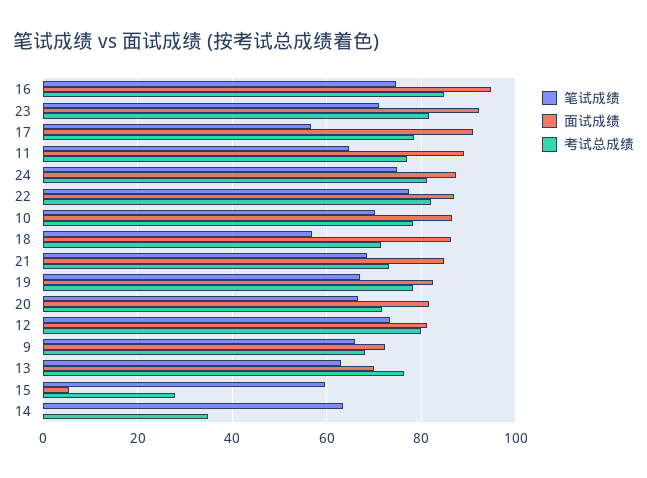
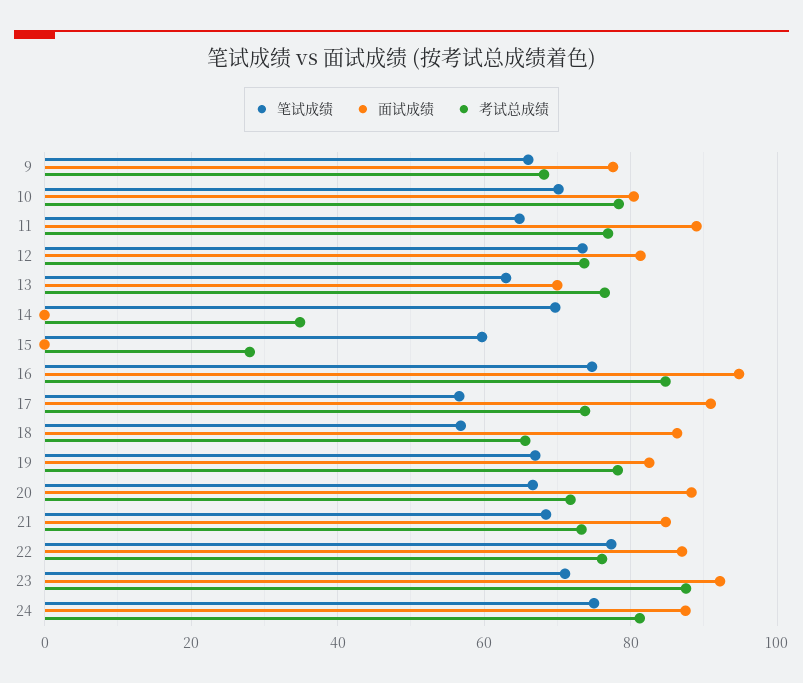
  {
    "笔试成绩": {
      "16": 74,
      "23": 72,
      "17": 56,
      "11": 64,
      "24": 76,
      "22": 78,
      "10": 70,
      "18": 56,
      "21": 68,
      "19": 66,
      "20": 66,
      "12": 74,
      "9": 66,
      "13": 62,
      "15": 60,
-     "14": 64
+     "14": 70
    },
    "面试成绩": {
      "16": 94,
      "23": 92,
      "17": 90,
      "11": 90,
      "24": 88,
      "22": 88,
-     "10": 86,
+     "10": 80,
      "18": 86,
      "21": 84,
      "19": 82,
-     "20": 82,
+     "20": 88,
      "12": 82,
-     "9": 72,
+     "9": 78,
      "13": 70,
-     "15": 6,
+     "15": 0,
      "14": 0
    },
    "考试总成绩": {
      "16": 84,
-     "23": 82,
+     "23": 88,
-     "17": 78,
+     "17": 74,
      "11": 76,
      "24": 82,
-     "22": 82,
+     "22": 76,
      "10": 78,
-     "18": 72,
+     "18": 66,
      "21": 74,
      "19": 78,
      "20": 72,
-     "12": 80,
+     "12": 74,
      "9": 68,
      "13": 76,
      "15": 28,
      "14": 34
    }
  }

